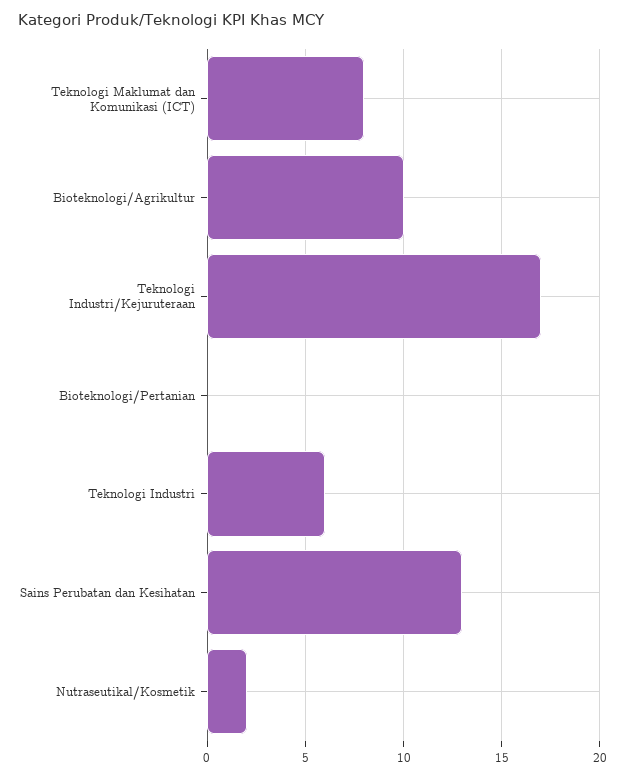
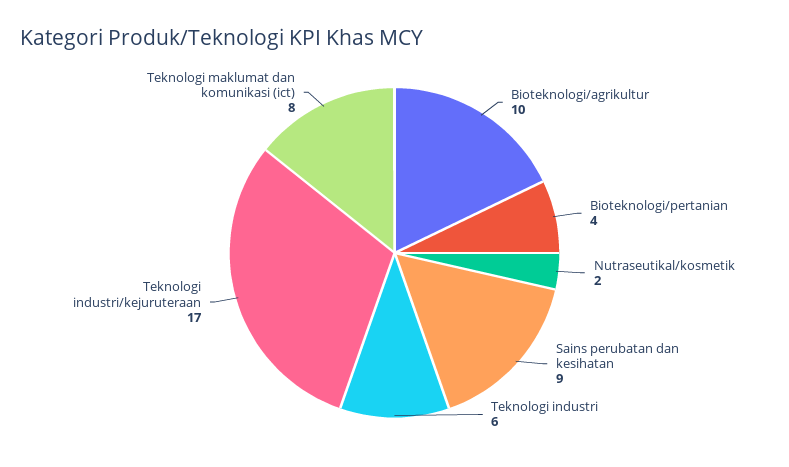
  {
    "Teknologi Maklumat dan Komunikasi (ICT)": 8,
    "Bioteknologi/Agrikultur": 10,
    "Teknologi Industri/Kejuruteraan": 17,
-   "Bioteknologi/Pertanian": 0,
+   "Bioteknologi/Pertanian": 4,
    "Teknologi Industri": 6,
-   "Sains Perubatan dan Kesihatan": 13,
+   "Sains Perubatan dan Kesihatan": 9,
    "Nutraseutikal/Kosmetik": 2
  }

